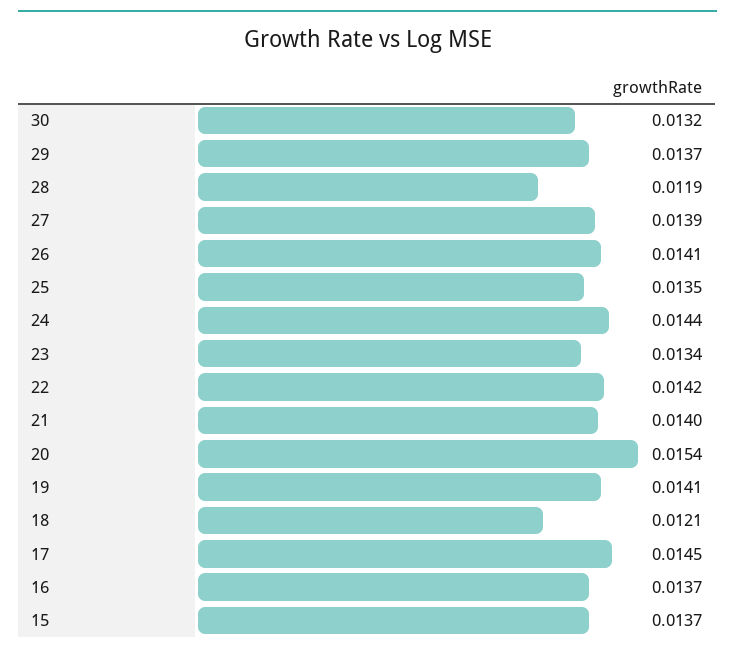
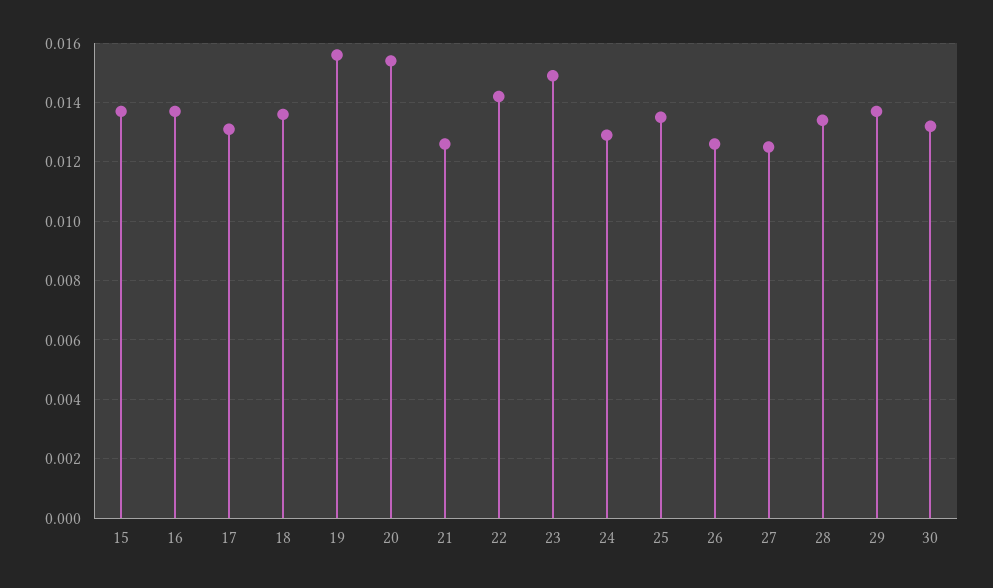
  {
    "30": 0.0132,
    "29": 0.0137,
-   "28": 0.0119,
+   "28": 0.0135,
-   "27": 0.0139,
+   "27": 0.0125,
-   "26": 0.0141,
+   "26": 0.0125,
    "25": 0.0135,
-   "24": 0.0144,
+   "24": 0.013,
-   "23": 0.0134,
+   "23": 0.015,
    "22": 0.0142,
-   "21": 0.014,
+   "21": 0.0125,
    "20": 0.0154,
-   "19": 0.0141,
+   "19": 0.0155,
-   "18": 0.0121,
+   "18": 0.0135,
-   "17": 0.0145,
+   "17": 0.013,
    "16": 0.0137,
    "15": 0.0137
  }

